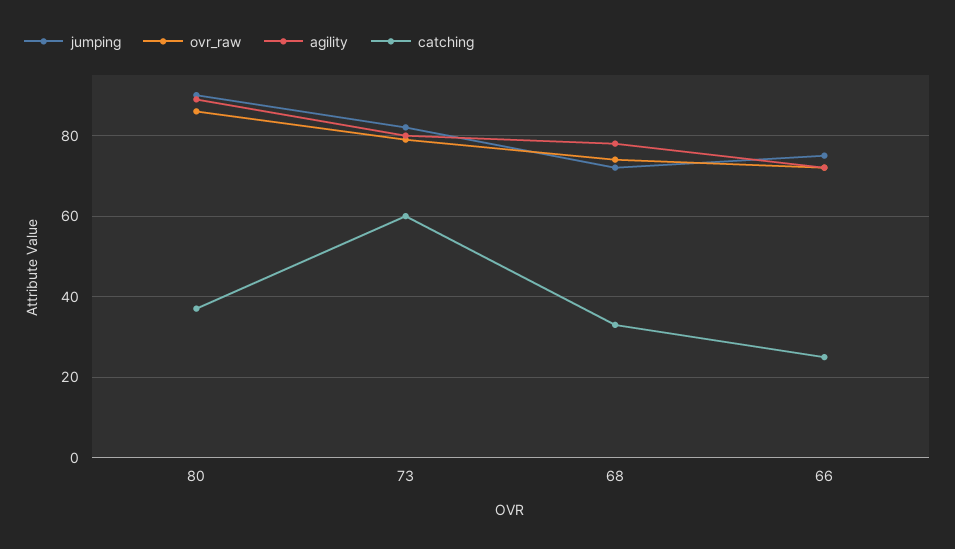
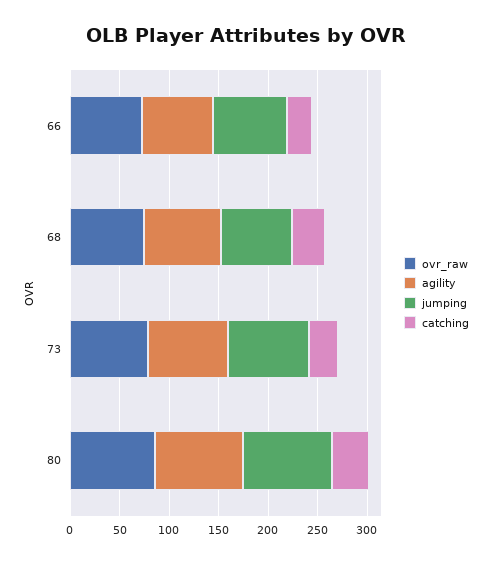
  {
    "jumping": {
      "80": 90,
      "73": 80,
      "68": 70,
      "66": 75
    },
    "ovr_raw": {
      "80": 85,
      "73": 80,
      "68": 75,
      "66": 70
    },
    "agility": {
      "80": 90,
      "73": 80,
      "68": 80,
      "66": 70
    },
    "catching": {
      "80": 35,
-     "73": 60,
+     "73": 30,
      "68": 35,
      "66": 25
    }
  }

